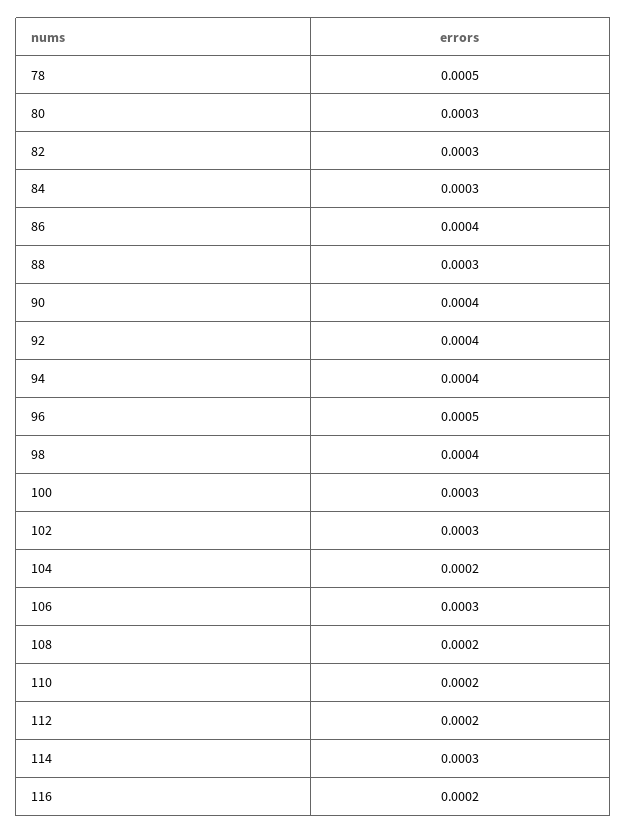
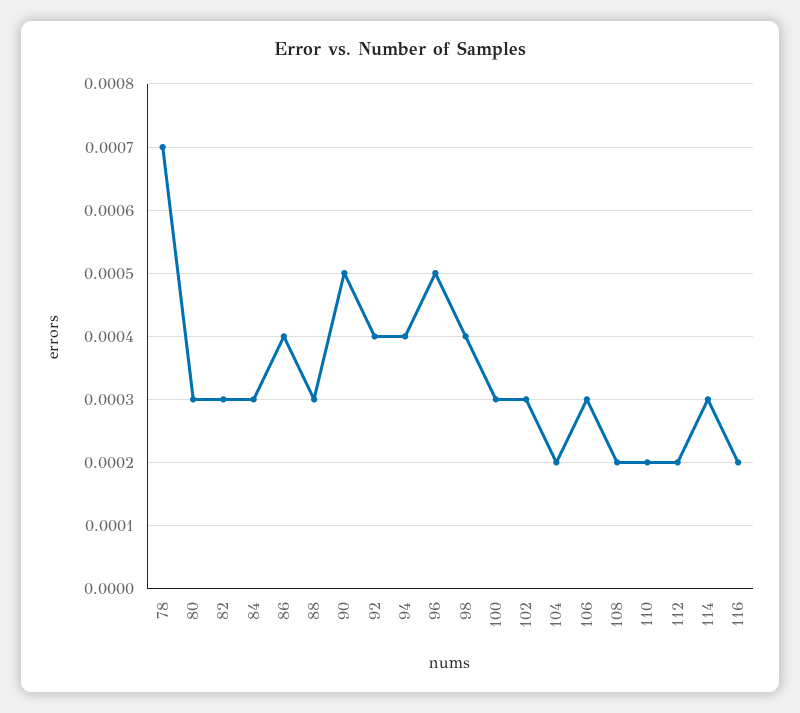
  {
-   "78": 0.0005,
+   "78": 0.0007,
    "80": 0.0003,
    "82": 0.0003,
    "84": 0.0003,
    "86": 0.0004,
    "88": 0.0003,
-   "90": 0.0004,
+   "90": 0.0005,
    "92": 0.0004,
    "94": 0.0004,
    "96": 0.0005,
    "98": 0.0004,
    "100": 0.0003,
    "102": 0.0003,
    "104": 0.0002,
    "106": 0.0003,
    "108": 0.0002,
    "110": 0.0002,
    "112": 0.0002,
    "114": 0.0003,
    "116": 0.0002
  }

